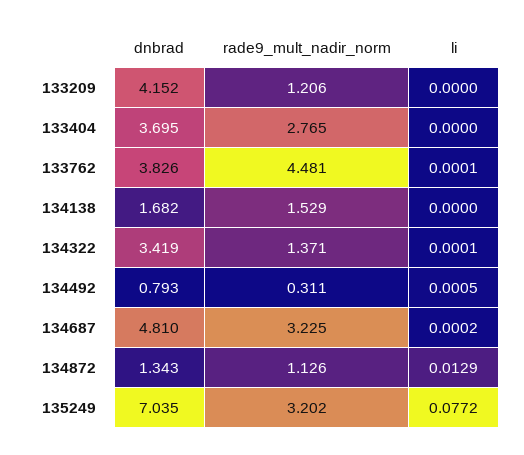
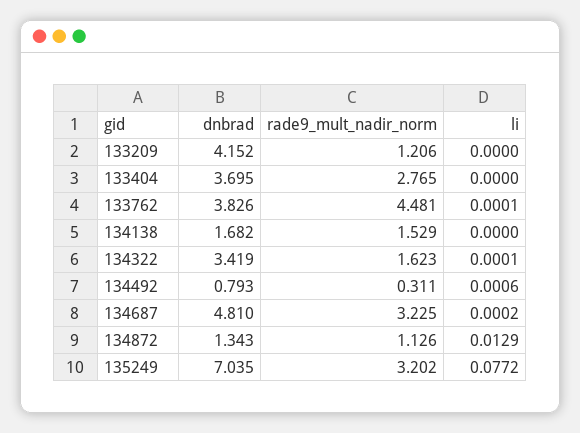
  {
    "dnbrad": {
      "133209": 4.152,
      "133404": 3.695,
      "133762": 3.826,
      "134138": 1.682,
      "134322": 3.419,
      "134492": 0.793,
      "134687": 4.81,
      "134872": 1.343,
      "135249": 7.035
    },
    "rade9_mult_nadir_norm": {
      "133209": 1.206,
      "133404": 2.765,
      "133762": 4.481,
      "134138": 1.529,
-     "134322": 1.371,
+     "134322": 1.623,
      "134492": 0.311,
      "134687": 3.225,
      "134872": 1.126,
      "135249": 3.202
    },
    "li": {
      "133209": 0,
      "133404": 0,
      "133762": 0.0001,
      "134138": 0,
      "134322": 0.0001,
-     "134492": 0.0005,
+     "134492": 0.0006,
      "134687": 0.0002,
      "134872": 0.0129,
      "135249": 0.0772
    }
  }

